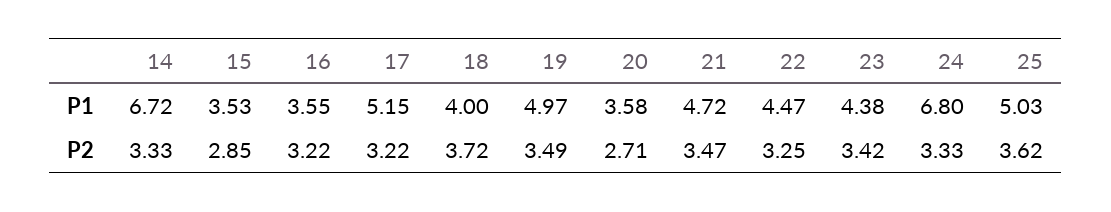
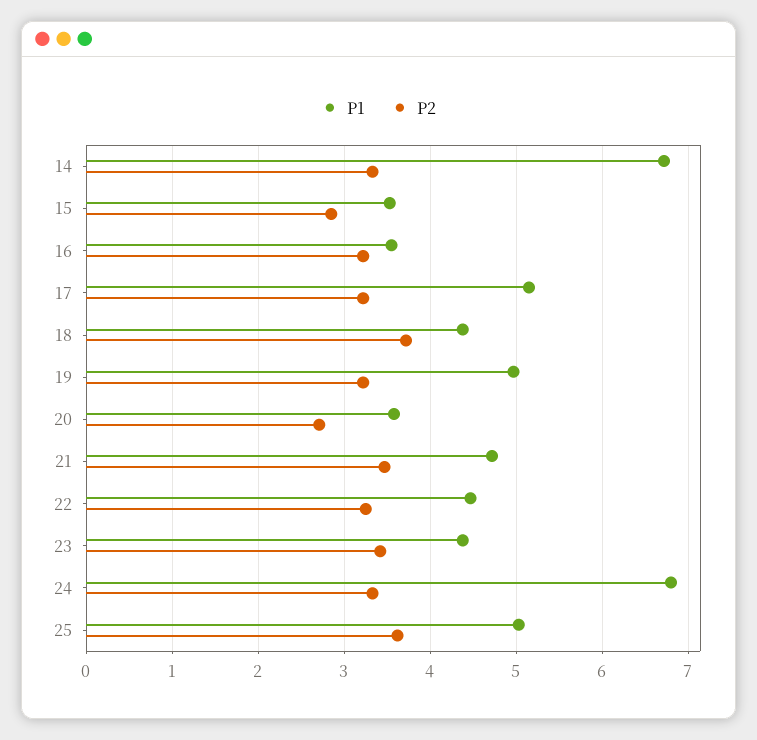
  {
    "P1": {
      "14": 6.72,
      "15": 3.53,
      "16": 3.55,
      "17": 5.15,
-     "18": 4,
+     "18": 4.4,
      "19": 4.97,
      "20": 3.58,
      "21": 4.72,
      "22": 4.47,
      "23": 4.38,
      "24": 6.8,
      "25": 5.03
    },
    "P2": {
      "14": 3.33,
      "15": 2.85,
      "16": 3.22,
      "17": 3.22,
      "18": 3.72,
-     "19": 3.49,
+     "19": 3.2,
      "20": 2.71,
      "21": 3.47,
      "22": 3.25,
      "23": 3.42,
      "24": 3.33,
      "25": 3.62
    }
  }

